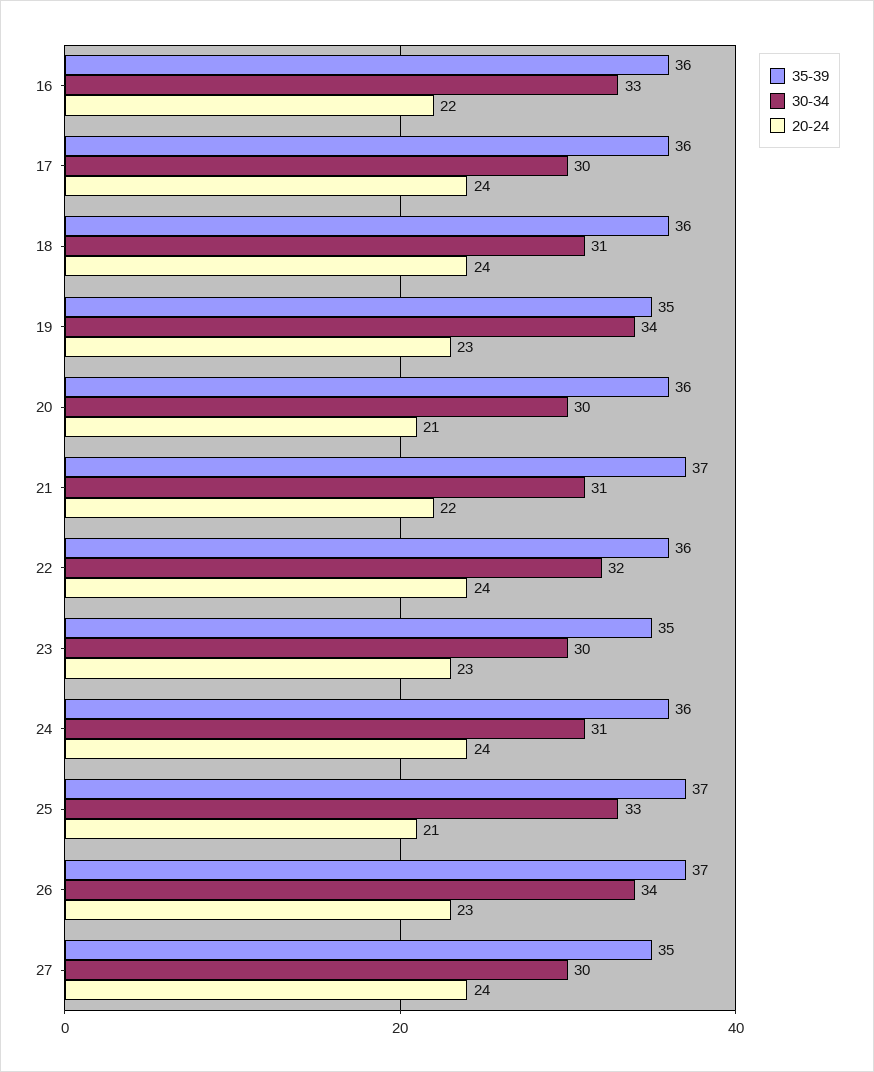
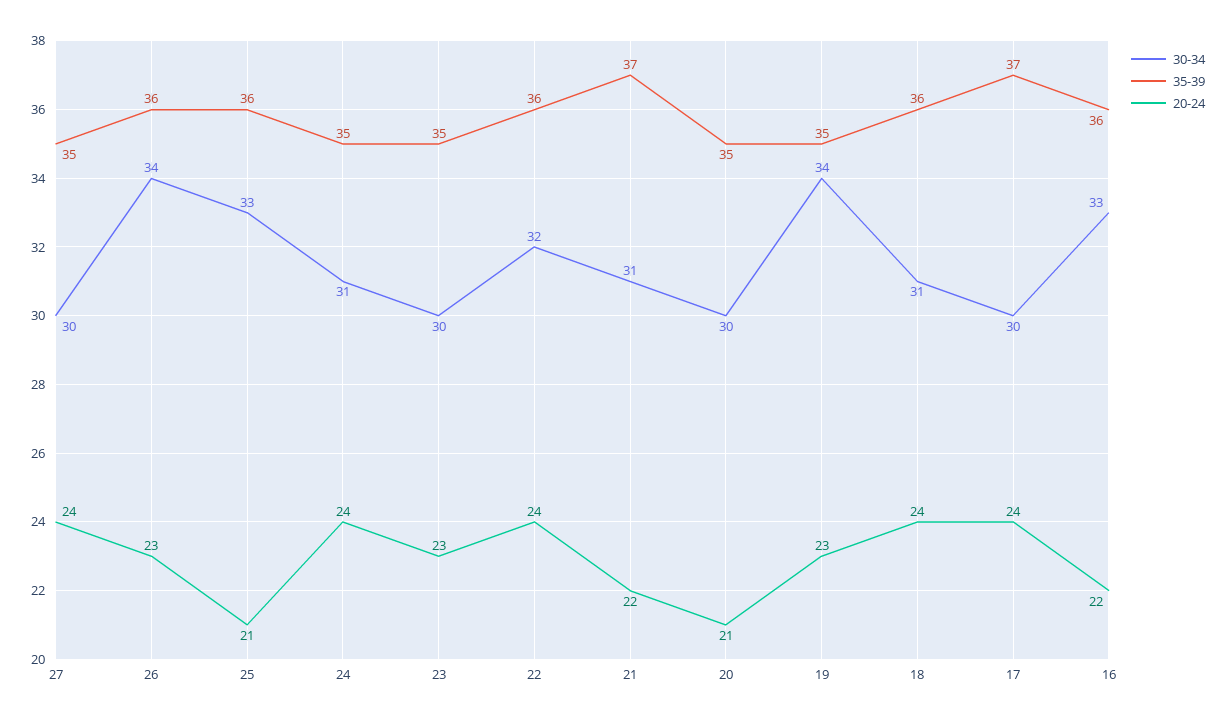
  {
    "35-39": {
      "16": 36,
-     "17": 36,
+     "17": 37,
      "18": 36,
      "19": 35,
-     "20": 36,
+     "20": 35,
      "21": 37,
      "22": 36,
      "23": 35,
-     "24": 36,
+     "24": 35,
-     "25": 37,
+     "25": 36,
-     "26": 37,
+     "26": 36,
      "27": 35
    },
    "30-34": {
      "16": 33,
      "17": 30,
      "18": 31,
      "19": 34,
      "20": 30,
      "21": 31,
      "22": 32,
      "23": 30,
      "24": 31,
      "25": 33,
      "26": 34,
      "27": 30
    },
    "20-24": {
      "16": 22,
      "17": 24,
      "18": 24,
      "19": 23,
      "20": 21,
      "21": 22,
      "22": 24,
      "23": 23,
      "24": 24,
      "25": 21,
      "26": 23,
      "27": 24
    }
  }

